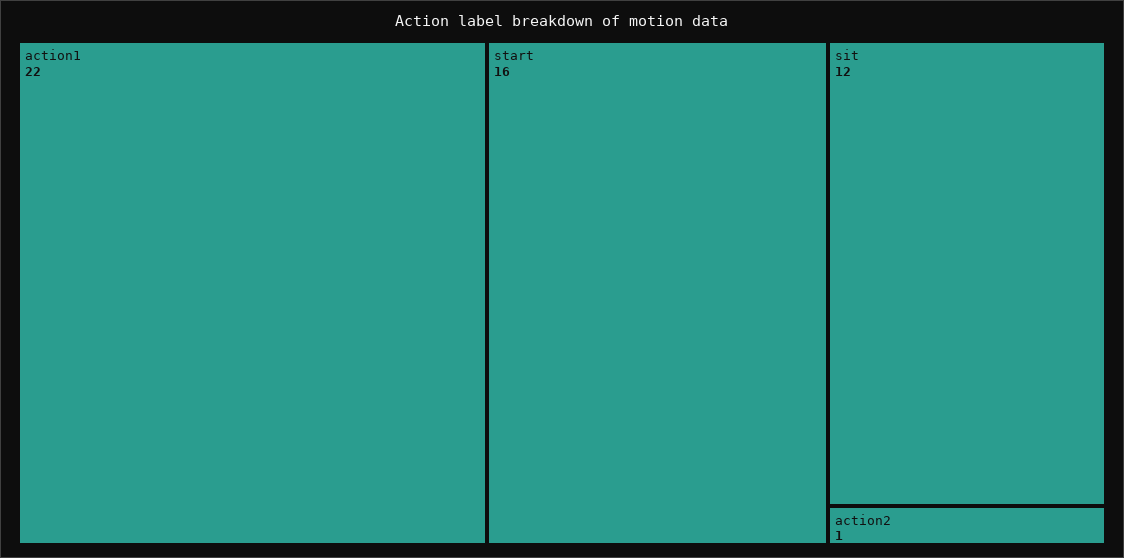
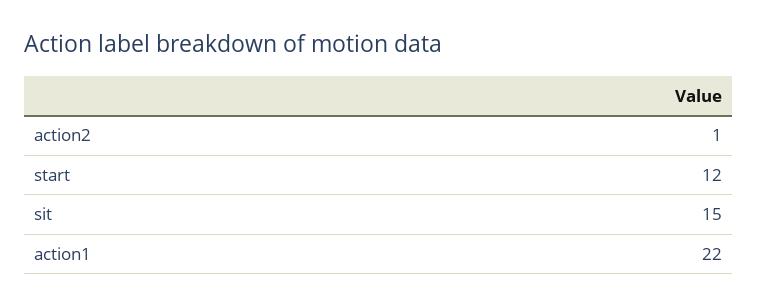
  {
    "action1": 22,
-   "start": 16,
+   "start": 12,
-   "sit": 12,
+   "sit": 15,
    "action2": 1
  }

